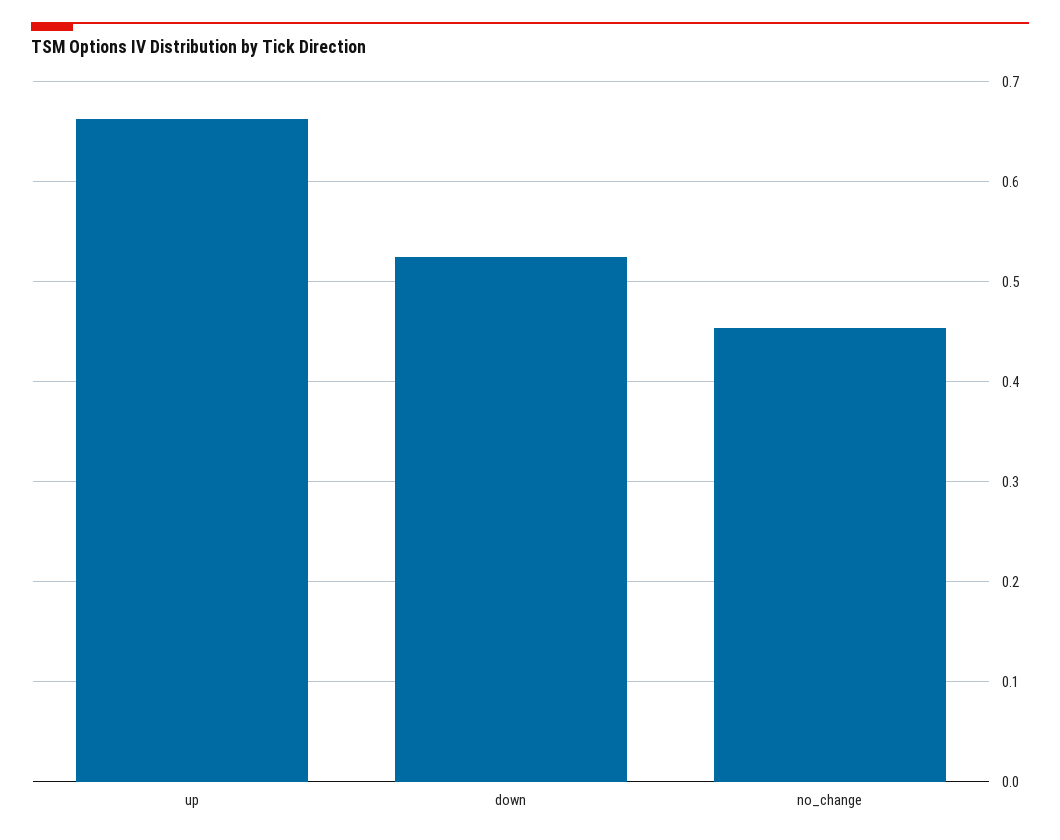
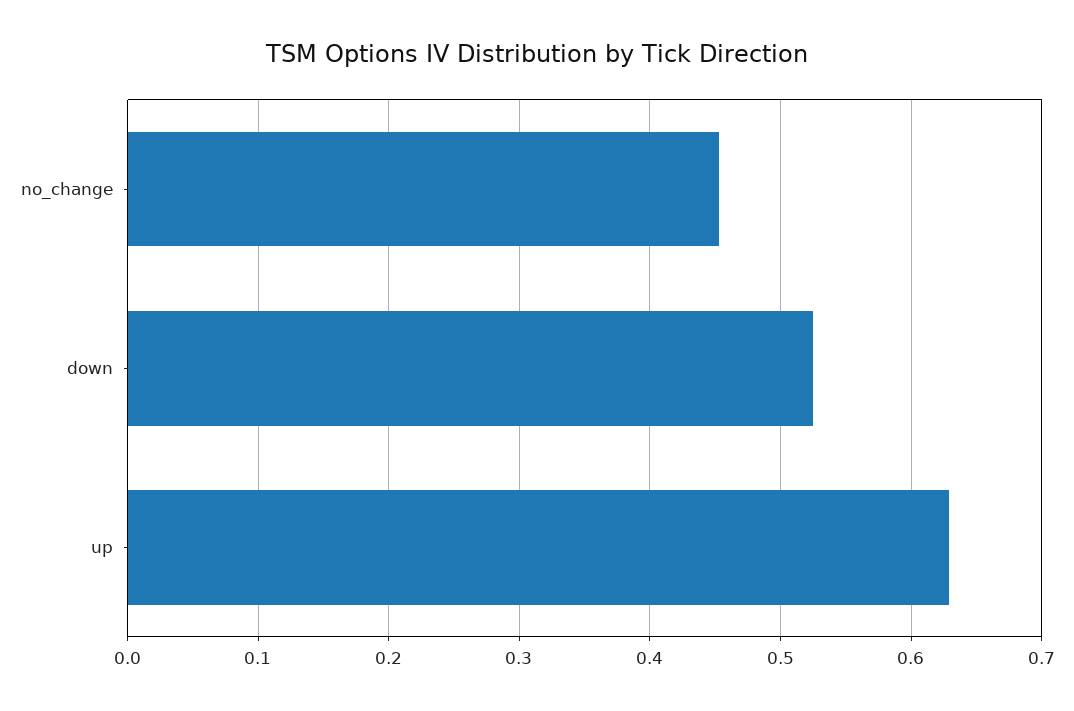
  {
-   "up": 0.66,
+   "up": 0.63,
    "down": 0.52,
    "no_change": 0.45
  }

